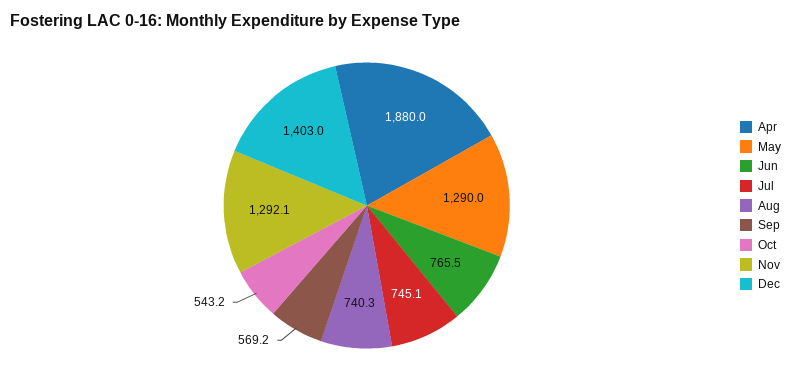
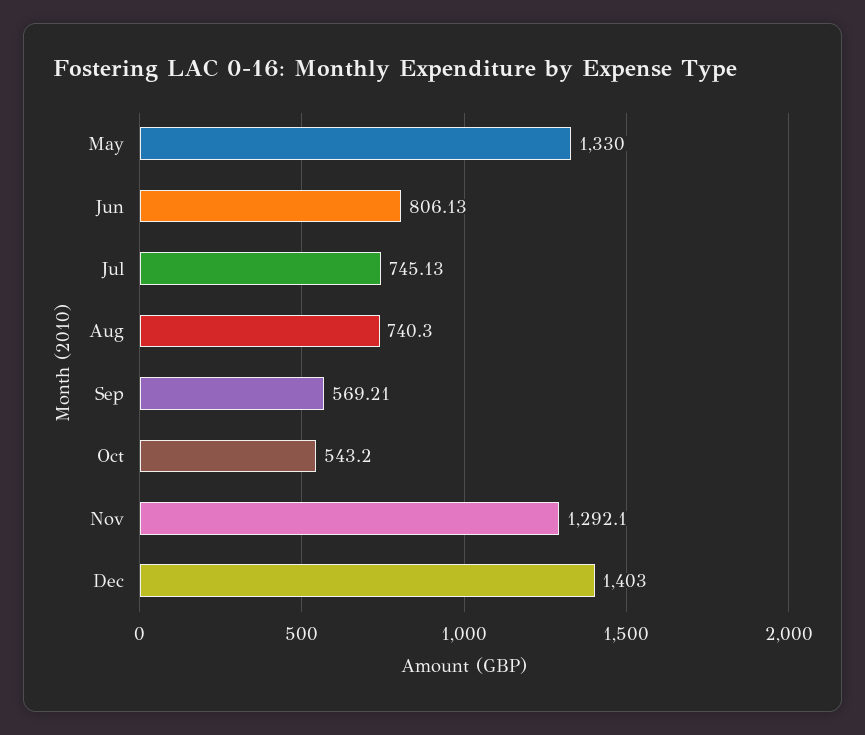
  {
-   "Apr": 1880,
-   "May": 1290,
+   "May": 1330,
-   "Jun": 765.5,
+   "Jun": 806.13,
    "Jul": 745.13,
    "Aug": 740.3,
    "Sep": 569.21,
    "Oct": 543.2,
    "Nov": 1292.1,
    "Dec": 1403
  }

